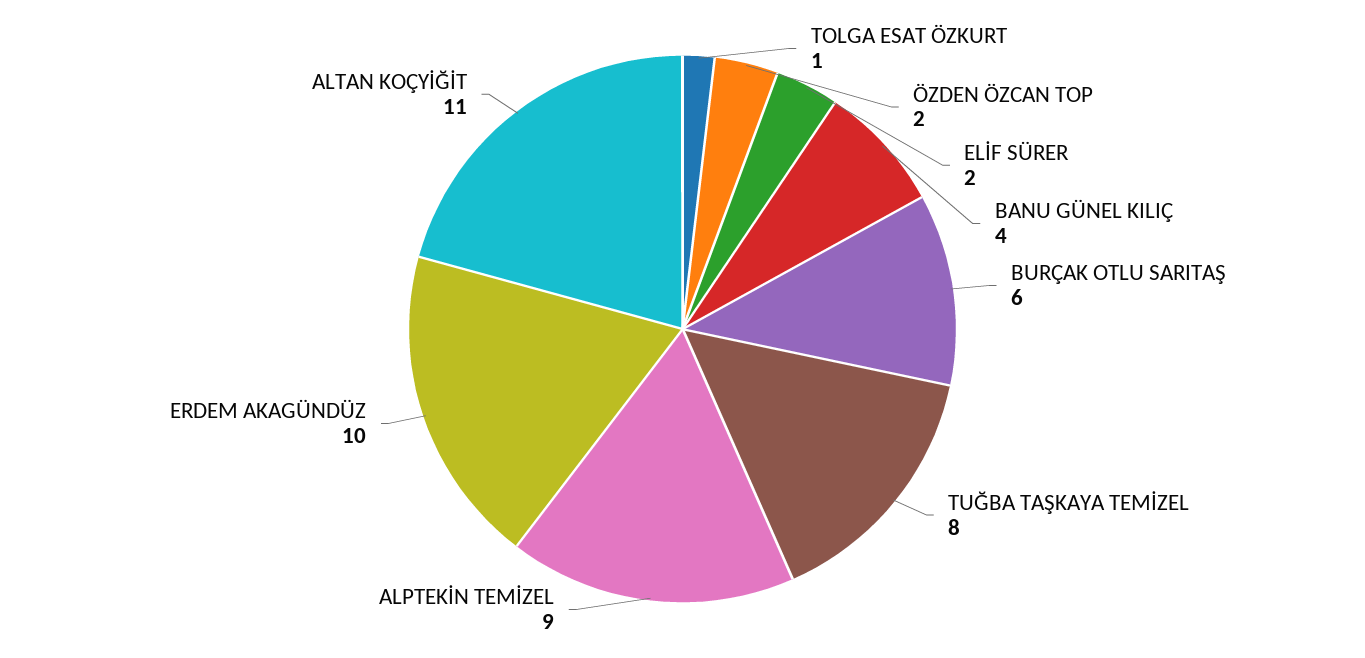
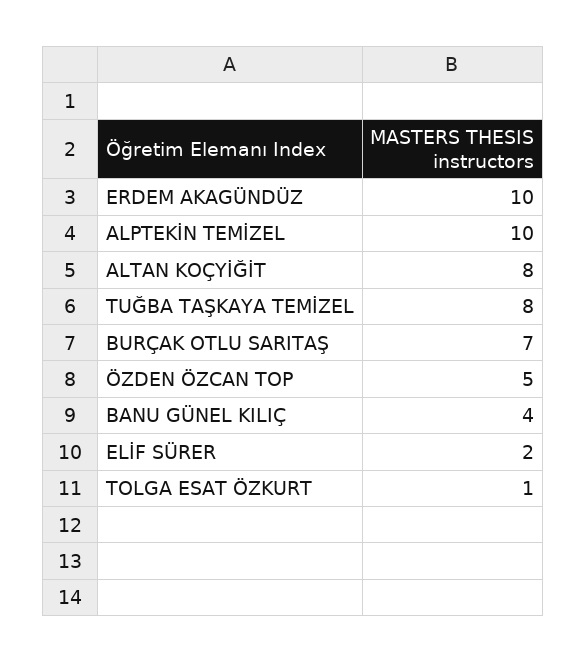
  {
    "TOLGA ESAT ÖZKURT": 1,
-   "ÖZDEN ÖZCAN TOP": 2,
+   "ÖZDEN ÖZCAN TOP": 5,
    "ELİF SÜRER": 2,
    "BANU GÜNEL KILIÇ": 4,
-   "BURÇAK OTLU SARITAŞ": 6,
+   "BURÇAK OTLU SARITAŞ": 7,
    "TUĞBA TAŞKAYA TEMİZEL": 8,
-   "ALPTEKİN TEMİZEL": 9,
+   "ALPTEKİN TEMİZEL": 10,
    "ERDEM AKAGÜNDÜZ": 10,
-   "ALTAN KOÇYİĞİT": 11
+   "ALTAN KOÇYİĞİT": 8
  }

